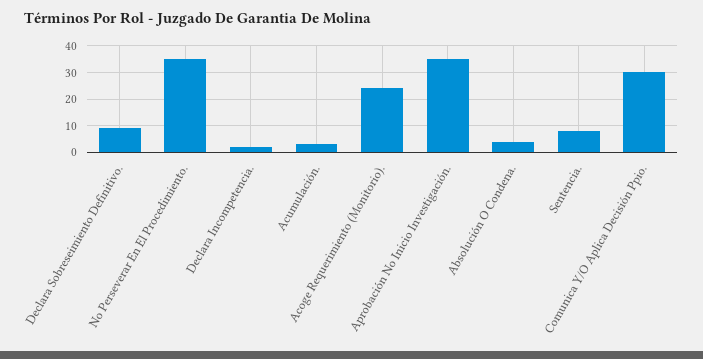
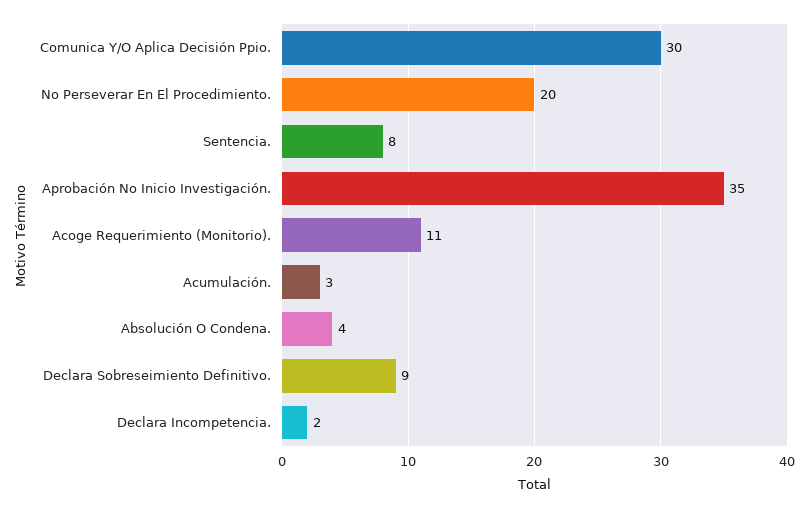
  {
    "Declara Sobreseimiento Definitivo.": 9,
-   "No Perseverar En El Procedimiento.": 35,
+   "No Perseverar En El Procedimiento.": 20,
    "Declara Incompetencia.": 2,
    "Acumulación.": 3,
-   "Acoge Requerimiento (Monitorio).": 25,
+   "Acoge Requerimiento (Monitorio).": 11,
    "Aprobación No Inicio Investigación.": 35,
    "Absolución O Condena.": 4,
    "Sentencia.": 8,
    "Comunica Y/O Aplica Decisión Ppio.": 30
  }

